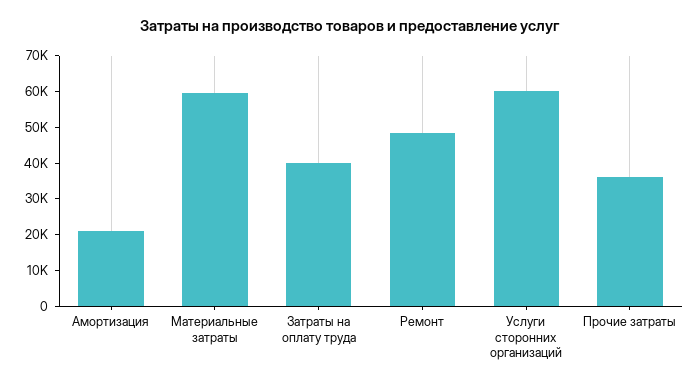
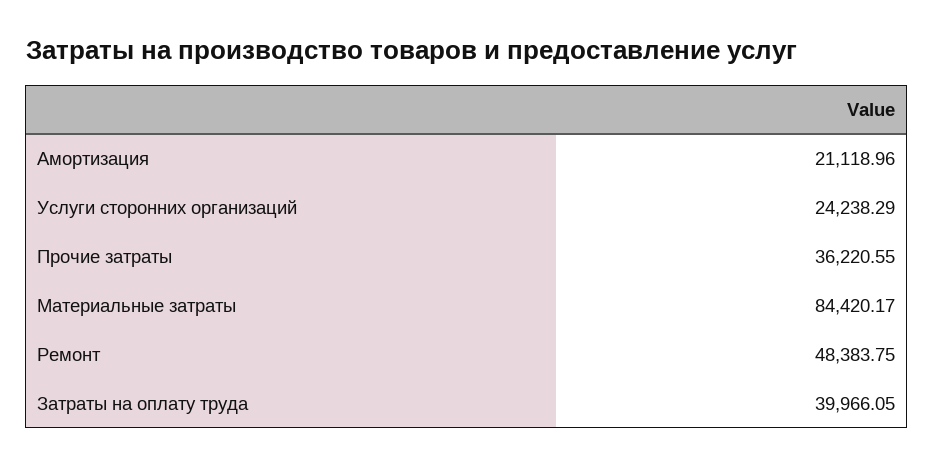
  {
    "Амортизация": 21118.96,
-   "Материальные затраты": 60000,
+   "Материальные затраты": 84420.17,
    "Затраты на оплату труда": 39966.05,
    "Ремонт": 48383.75,
-   "Услуги сторонних организаций": 60000,
+   "Услуги сторонних организаций": 24238.29,
    "Прочие затраты": 36220.55
  }

